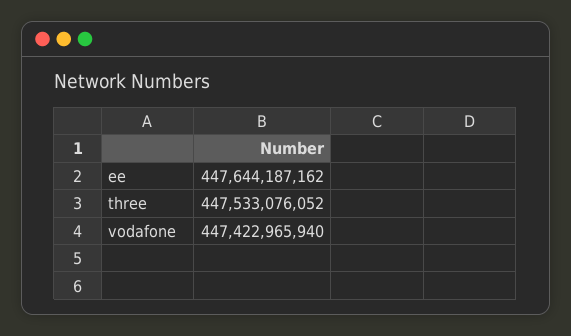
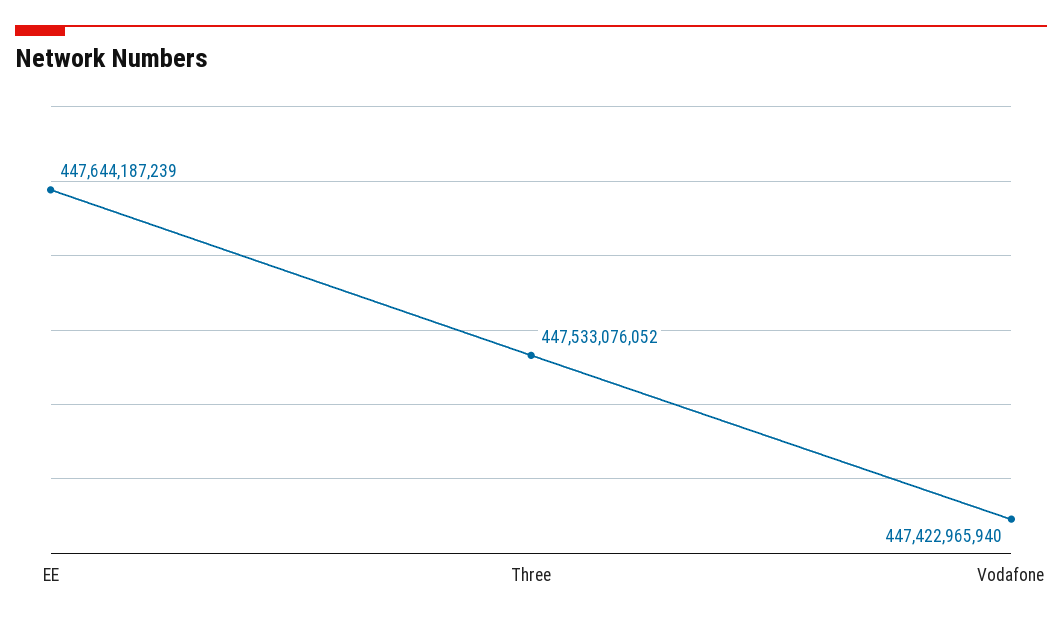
  {
-   "ee": 447644187162,
+   "ee": 447644187239,
    "three": 447533076052,
    "vodafone": 447422965940
  }

